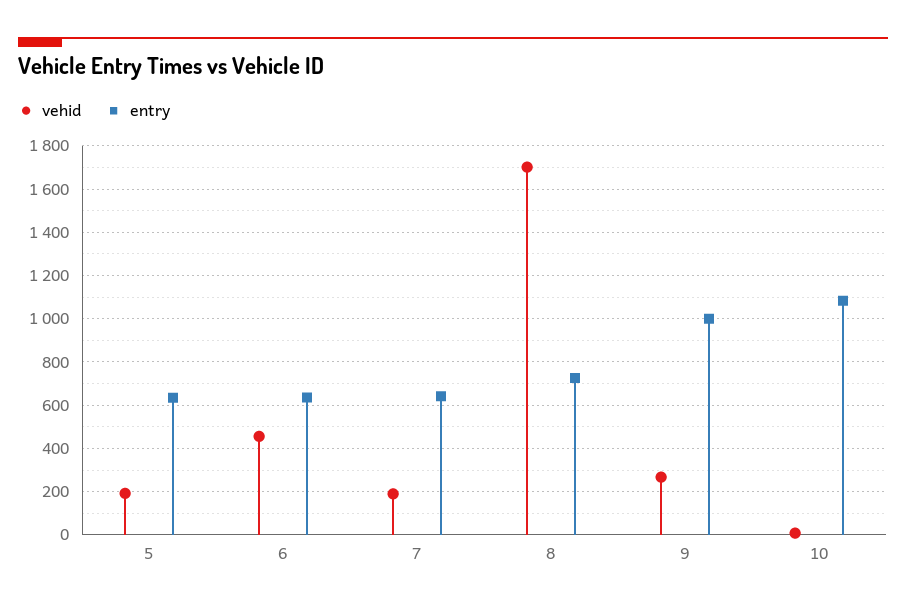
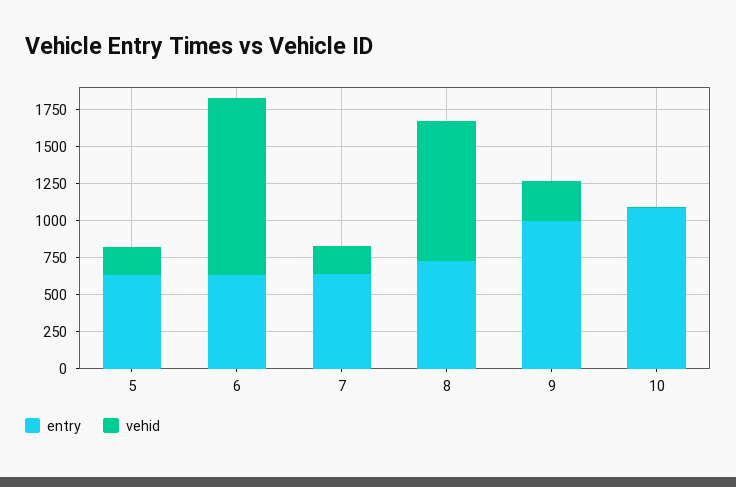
  {
    "vehid": {
      "5": 200,
-     "6": 450,
+     "6": 1250,
      "7": 200,
-     "8": 1700,
+     "8": 1000,
      "9": 250,
      "10": 0
    },
    "entry": {
      "5": 650,
      "6": 650,
      "7": 650,
      "8": 750,
      "9": 1000,
      "10": 1100
    }
  }

